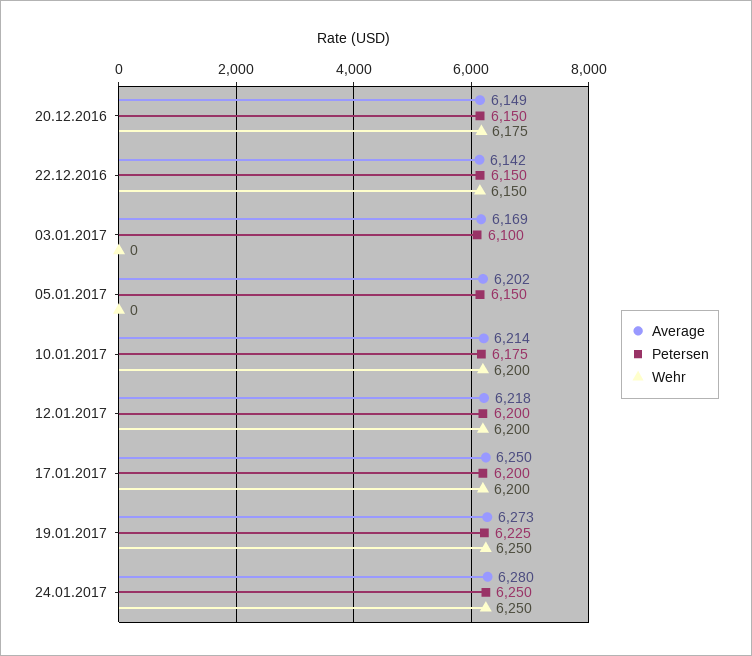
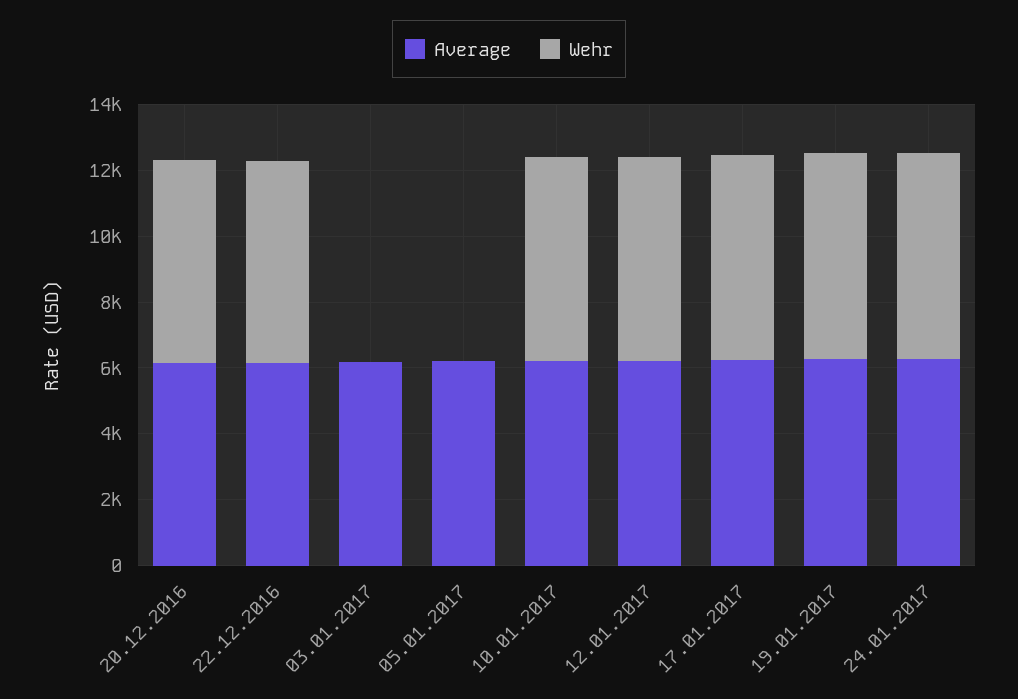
  {
    "Average": {
      "20.12.2016": 6149,
      "22.12.2016": 6142,
      "03.01.2017": 6169,
      "05.01.2017": 6202,
      "10.01.2017": 6214,
      "12.01.2017": 6218,
      "17.01.2017": 6250,
      "19.01.2017": 6273,
      "24.01.2017": 6280
    },
-   "Petersen": {
-     "20.12.2016": 6150,
-     "22.12.2016": 6150,
-     "03.01.2017": 6100,
-     "05.01.2017": 6150,
-     "10.01.2017": 6175,
-     "12.01.2017": 6200,
-     "17.01.2017": 6200,
-     "19.01.2017": 6225,
-     "24.01.2017": 6250
-   },
    "Wehr": {
      "20.12.2016": 6175,
      "22.12.2016": 6150,
      "03.01.2017": 0,
      "05.01.2017": 0,
      "10.01.2017": 6200,
      "12.01.2017": 6200,
      "17.01.2017": 6200,
      "19.01.2017": 6250,
      "24.01.2017": 6250
    }
  }

